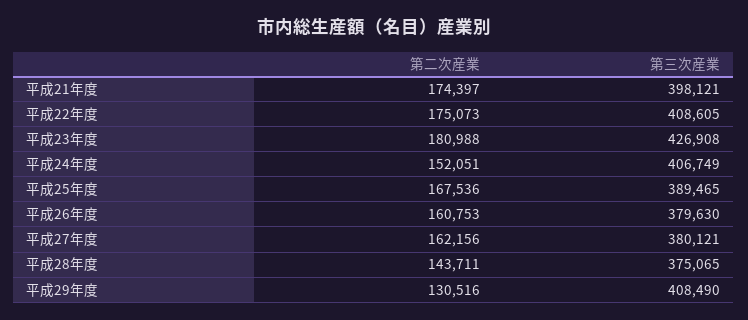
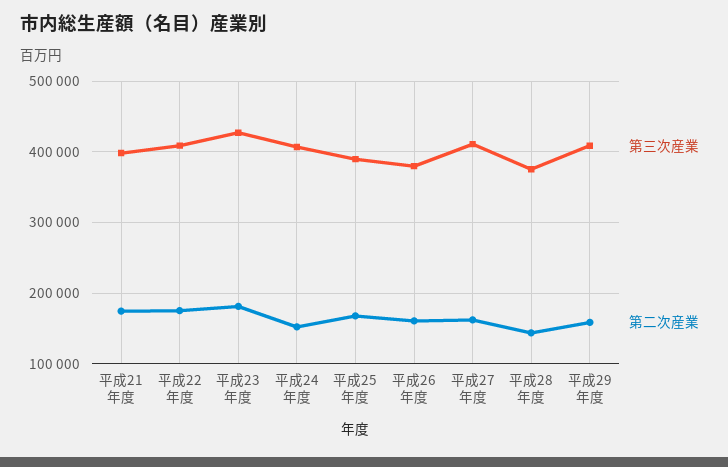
  {
    "第二次産業": {
      "平成21年度": 174397,
      "平成22年度": 175073,
      "平成23年度": 180988,
      "平成24年度": 152051,
      "平成25年度": 167536,
      "平成26年度": 160753,
      "平成27年度": 162156,
      "平成28年度": 143711,
-     "平成29年度": 130516
+     "平成29年度": 160000
    },
    "第三次産業": {
      "平成21年度": 398121,
      "平成22年度": 408605,
      "平成23年度": 426908,
      "平成24年度": 406749,
      "平成25年度": 389465,
      "平成26年度": 379630,
-     "平成27年度": 380121,
+     "平成27年度": 410000,
      "平成28年度": 375065,
      "平成29年度": 408490
    }
  }

